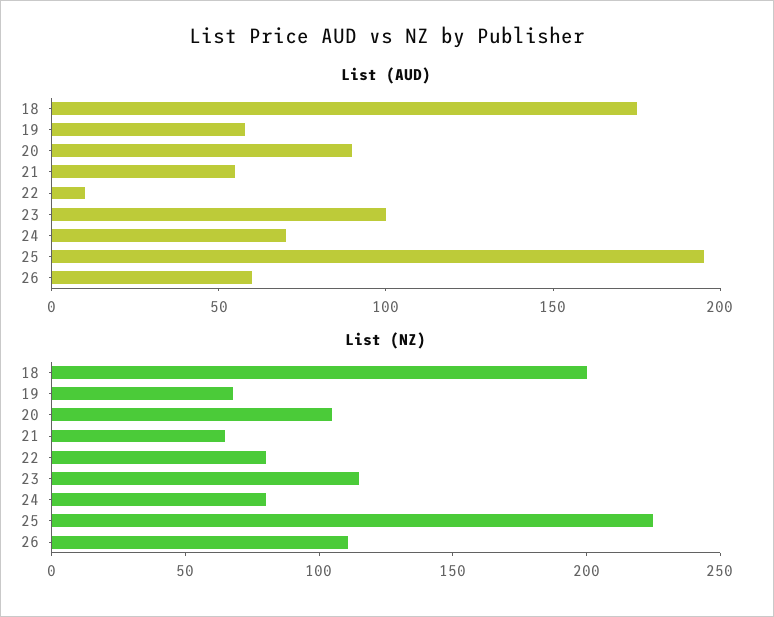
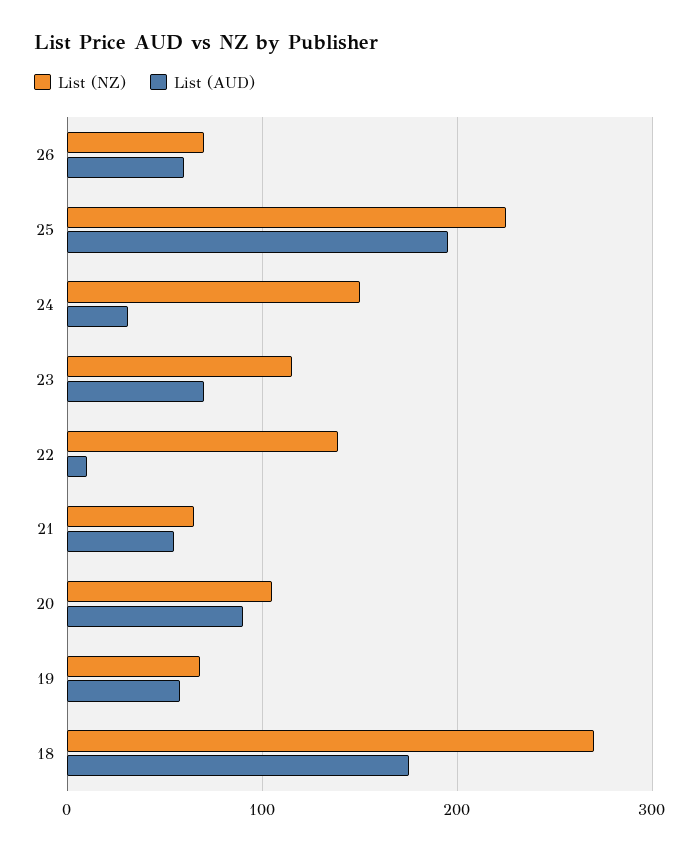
  {
    "List (AUD)": {
      "18": 180,
      "19": 60,
      "20": 90,
      "21": 50,
      "22": 10,
-     "23": 100,
+     "23": 70,
-     "24": 70,
+     "24": 30,
      "25": 200,
      "26": 60
    },
    "List (NZ)": {
-     "18": 200,
+     "18": 270,
      "19": 70,
      "20": 110,
      "21": 60,
-     "22": 80,
+     "22": 140,
      "23": 120,
-     "24": 80,
+     "24": 150,
      "25": 230,
-     "26": 110
+     "26": 70
    }
  }

